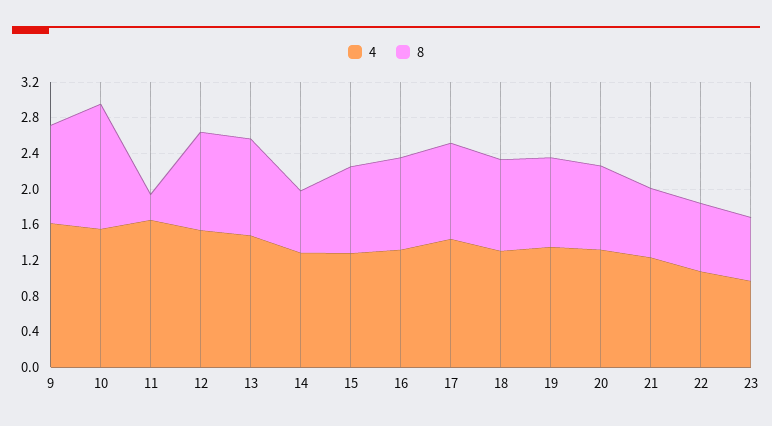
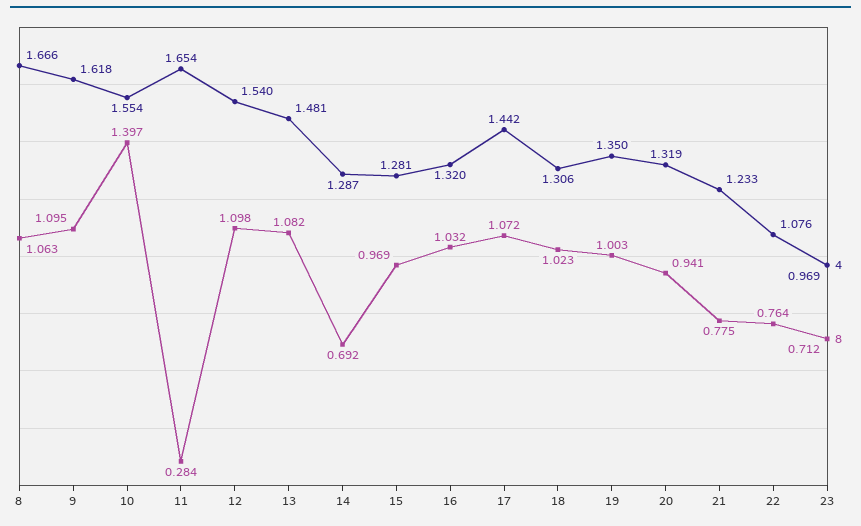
  {
    "4": {
      "9": 1.618,
      "10": 1.554,
      "11": 1.654,
      "12": 1.54,
      "13": 1.481,
      "14": 1.287,
      "15": 1.281,
      "16": 1.32,
      "17": 1.442,
      "18": 1.306,
      "19": 1.35,
      "20": 1.319,
      "21": 1.233,
      "22": 1.076,
-     "23": 0.969
+     "23": 0.969,
+     "8": 1.666
    },
    "8": {
      "9": 1.095,
      "10": 1.397,
      "11": 0.284,
      "12": 1.098,
      "13": 1.082,
      "14": 0.692,
      "15": 0.969,
      "16": 1.032,
      "17": 1.072,
      "18": 1.023,
      "19": 1.003,
      "20": 0.941,
      "21": 0.775,
      "22": 0.764,
-     "23": 0.712
+     "23": 0.712,
+     "8": 1.063
    }
  }

